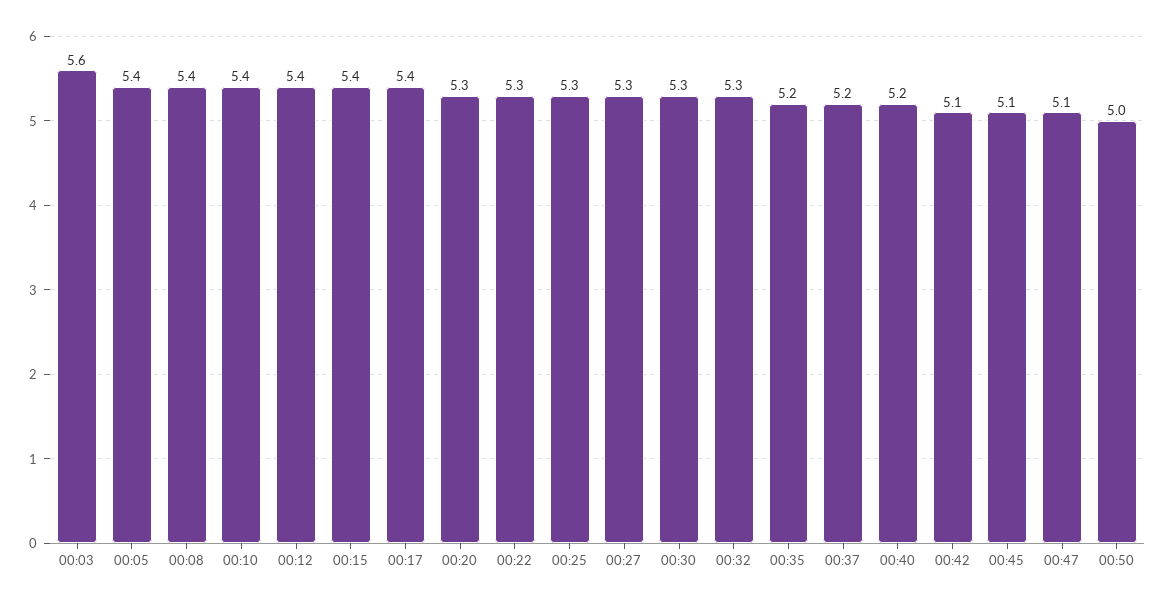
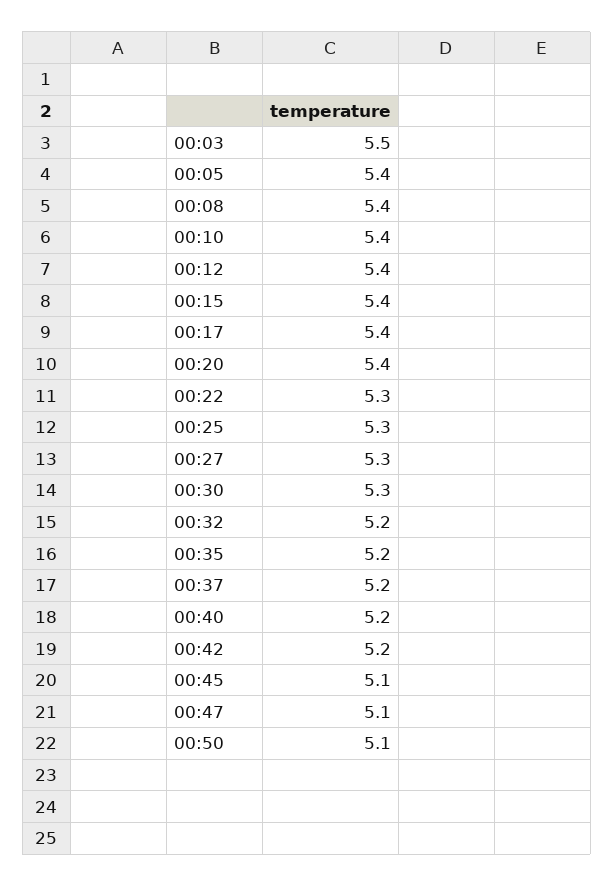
  {
-   "00:03": 5.6,
+   "00:03": 5.5,
    "00:05": 5.4,
    "00:08": 5.4,
    "00:10": 5.4,
    "00:12": 5.4,
    "00:15": 5.4,
    "00:17": 5.4,
-   "00:20": 5.3,
+   "00:20": 5.4,
    "00:22": 5.3,
    "00:25": 5.3,
    "00:27": 5.3,
    "00:30": 5.3,
-   "00:32": 5.3,
+   "00:32": 5.2,
    "00:35": 5.2,
    "00:37": 5.2,
    "00:40": 5.2,
-   "00:42": 5.1,
+   "00:42": 5.2,
    "00:45": 5.1,
    "00:47": 5.1,
-   "00:50": 5
+   "00:50": 5.1
  }

